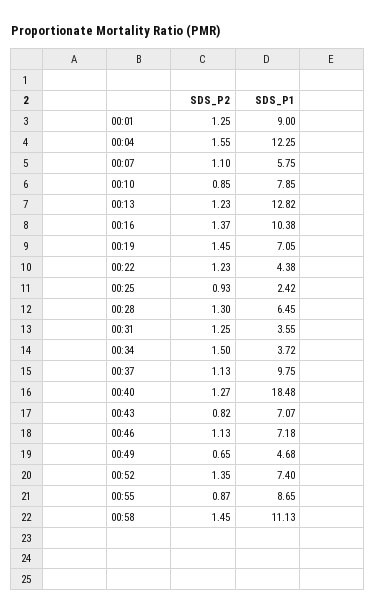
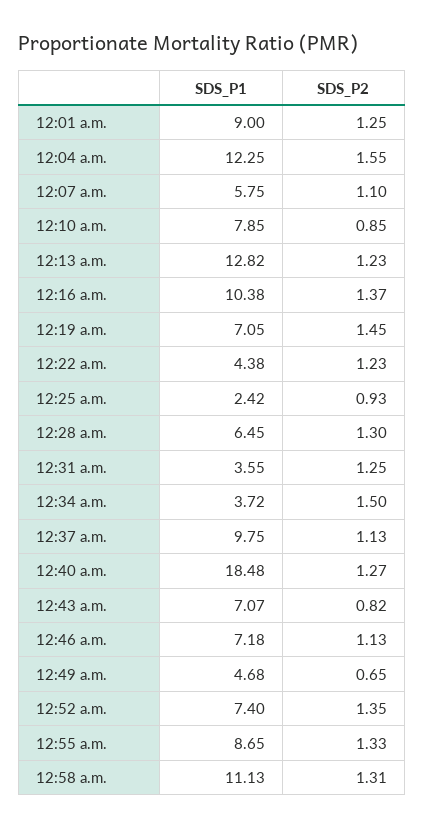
  {
    "SDS_P2": {
      "00:01": 1.25,
      "00:04": 1.55,
      "00:07": 1.1,
      "00:10": 0.85,
      "00:13": 1.23,
      "00:16": 1.37,
      "00:19": 1.45,
      "00:22": 1.23,
      "00:25": 0.93,
      "00:28": 1.3,
      "00:31": 1.25,
      "00:34": 1.5,
      "00:37": 1.13,
      "00:40": 1.27,
      "00:43": 0.82,
      "00:46": 1.13,
      "00:49": 0.65,
      "00:52": 1.35,
-     "00:55": 0.87,
+     "00:55": 1.33,
-     "00:58": 1.45
+     "00:58": 1.31
    },
    "SDS_P1": {
      "00:01": 9,
      "00:04": 12.25,
      "00:07": 5.75,
      "00:10": 7.85,
      "00:13": 12.82,
      "00:16": 10.38,
      "00:19": 7.05,
      "00:22": 4.38,
      "00:25": 2.42,
      "00:28": 6.45,
      "00:31": 3.55,
      "00:34": 3.72,
      "00:37": 9.75,
      "00:40": 18.48,
      "00:43": 7.07,
      "00:46": 7.18,
      "00:49": 4.68,
      "00:52": 7.4,
      "00:55": 8.65,
      "00:58": 11.13
    }
  }

